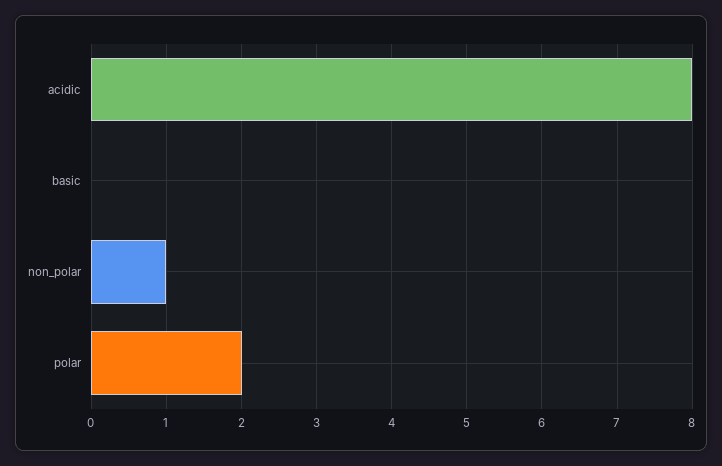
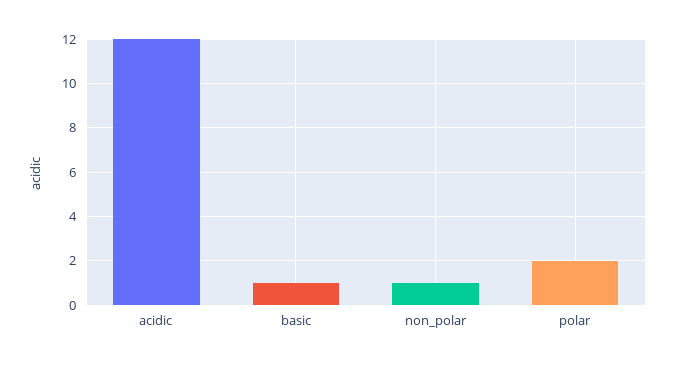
  {
-   "acidic": 8,
+   "acidic": 12,
-   "basic": 0,
+   "basic": 1,
    "non_polar": 1,
    "polar": 2
  }

